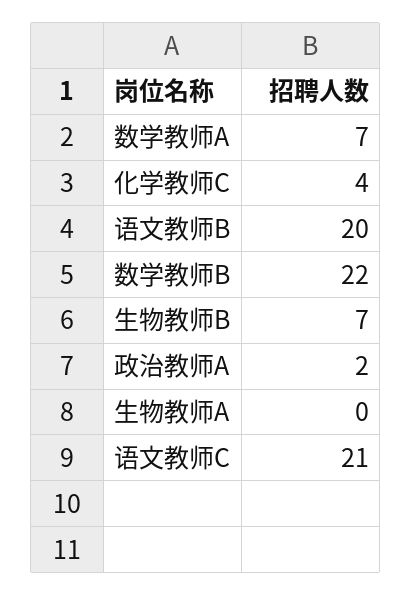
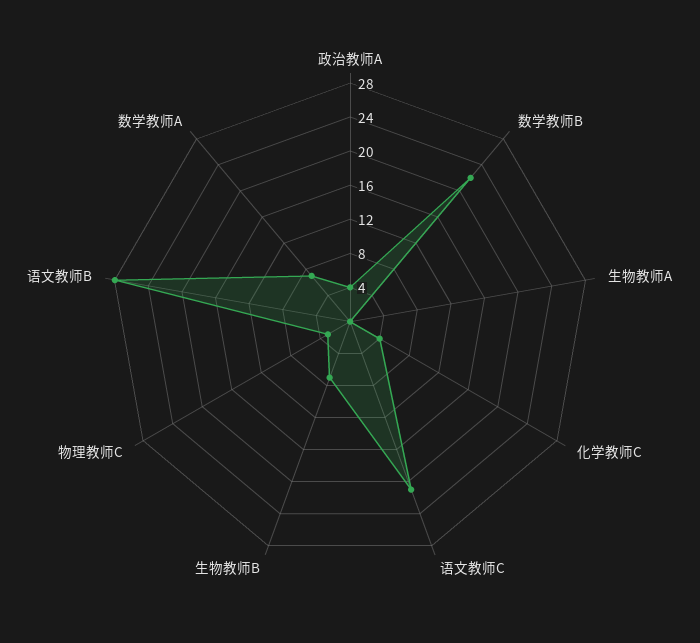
  {
    "数学教师A": 7,
    "化学教师C": 4,
-   "语文教师B": 20,
+   "语文教师B": 28,
    "数学教师B": 22,
    "生物教师B": 7,
-   "政治教师A": 2,
+   "政治教师A": 4,
    "生物教师A": 0,
-   "语文教师C": 21
+   "语文教师C": 21,
+   "物理教师C": 3
  }

